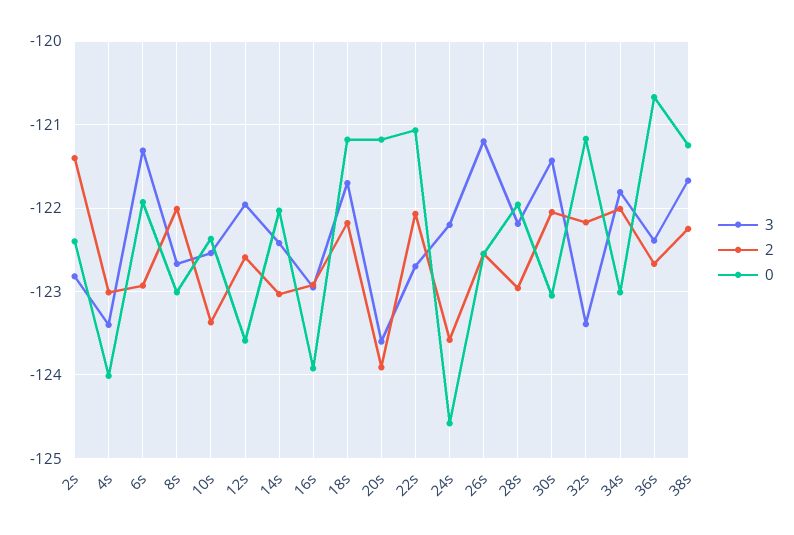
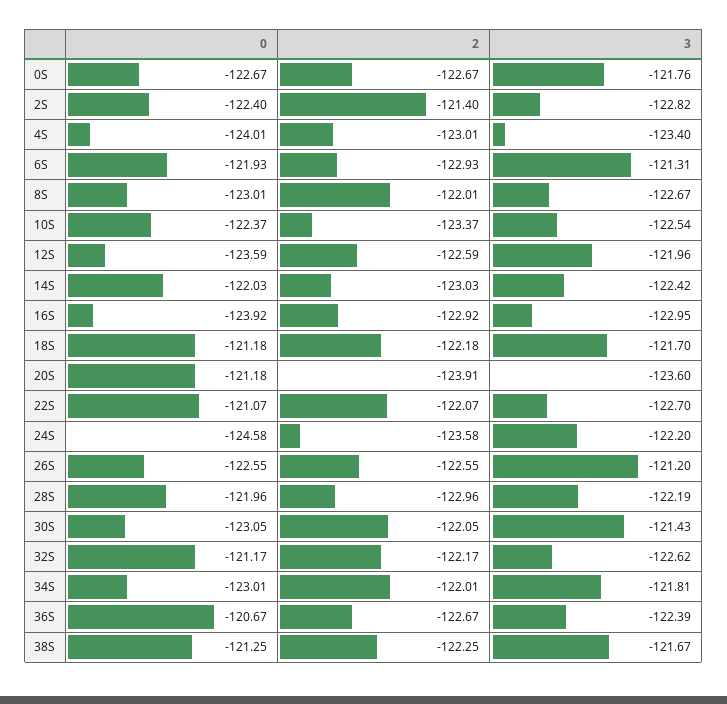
  {
    "3": {
      "2s": -122.82,
      "4s": -123.4,
      "6s": -121.31,
      "8s": -122.67,
      "10s": -122.54,
      "12s": -121.96,
      "14s": -122.42,
      "16s": -122.95,
      "18s": -121.7,
      "20s": -123.6,
      "22s": -122.7,
      "24s": -122.2,
      "26s": -121.2,
      "28s": -122.19,
      "30s": -121.43,
-     "32s": -123.4,
+     "32s": -122.62,
      "34s": -121.81,
      "36s": -122.39,
-     "38s": -121.67
+     "38s": -121.67,
+     "0S": -121.76
    },
    "2": {
      "2s": -121.4,
      "4s": -123.01,
      "6s": -122.93,
      "8s": -122.01,
      "10s": -123.37,
      "12s": -122.59,
      "14s": -123.03,
      "16s": -122.92,
      "18s": -122.18,
      "20s": -123.91,
      "22s": -122.07,
      "24s": -123.58,
      "26s": -122.55,
      "28s": -122.96,
      "30s": -122.05,
      "32s": -122.17,
      "34s": -122.01,
      "36s": -122.67,
-     "38s": -122.25
+     "38s": -122.25,
+     "0S": -122.67
    },
    "0": {
      "2s": -122.4,
      "4s": -124.01,
      "6s": -121.93,
      "8s": -123.01,
      "10s": -122.37,
      "12s": -123.59,
      "14s": -122.03,
      "16s": -123.92,
      "18s": -121.18,
      "20s": -121.18,
      "22s": -121.07,
      "24s": -124.58,
      "26s": -122.55,
      "28s": -121.96,
      "30s": -123.05,
      "32s": -121.17,
      "34s": -123.01,
      "36s": -120.67,
-     "38s": -121.25
+     "38s": -121.25,
+     "0S": -122.67
    }
  }

